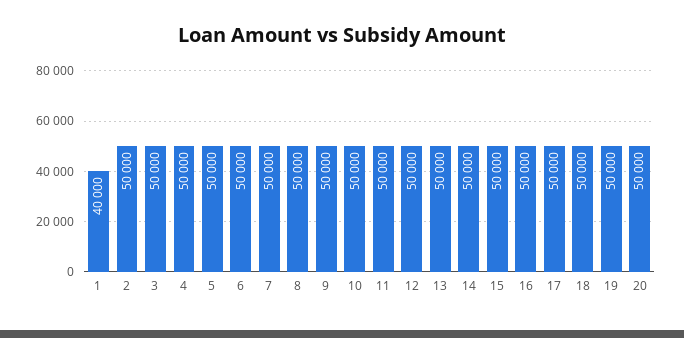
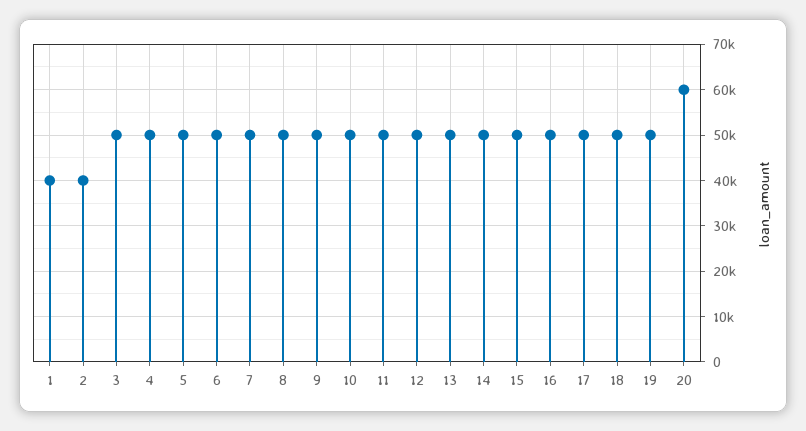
  {
    "1": 40000,
-   "2": 50000,
+   "2": 40000,
    "3": 50000,
    "4": 50000,
    "5": 50000,
    "6": 50000,
    "7": 50000,
    "8": 50000,
    "9": 50000,
    "10": 50000,
    "11": 50000,
    "12": 50000,
    "13": 50000,
    "14": 50000,
    "15": 50000,
    "16": 50000,
    "17": 50000,
    "18": 50000,
    "19": 50000,
-   "20": 50000
+   "20": 60000
  }

